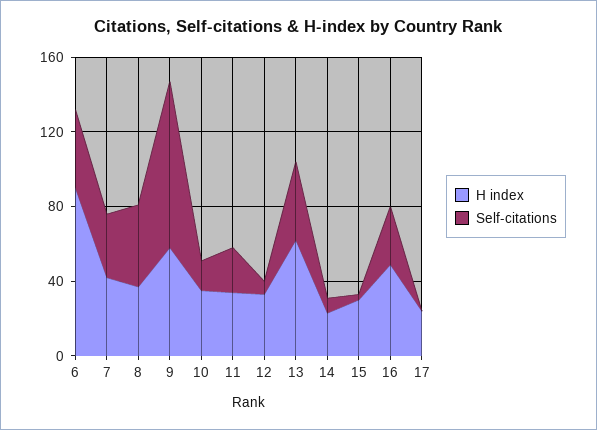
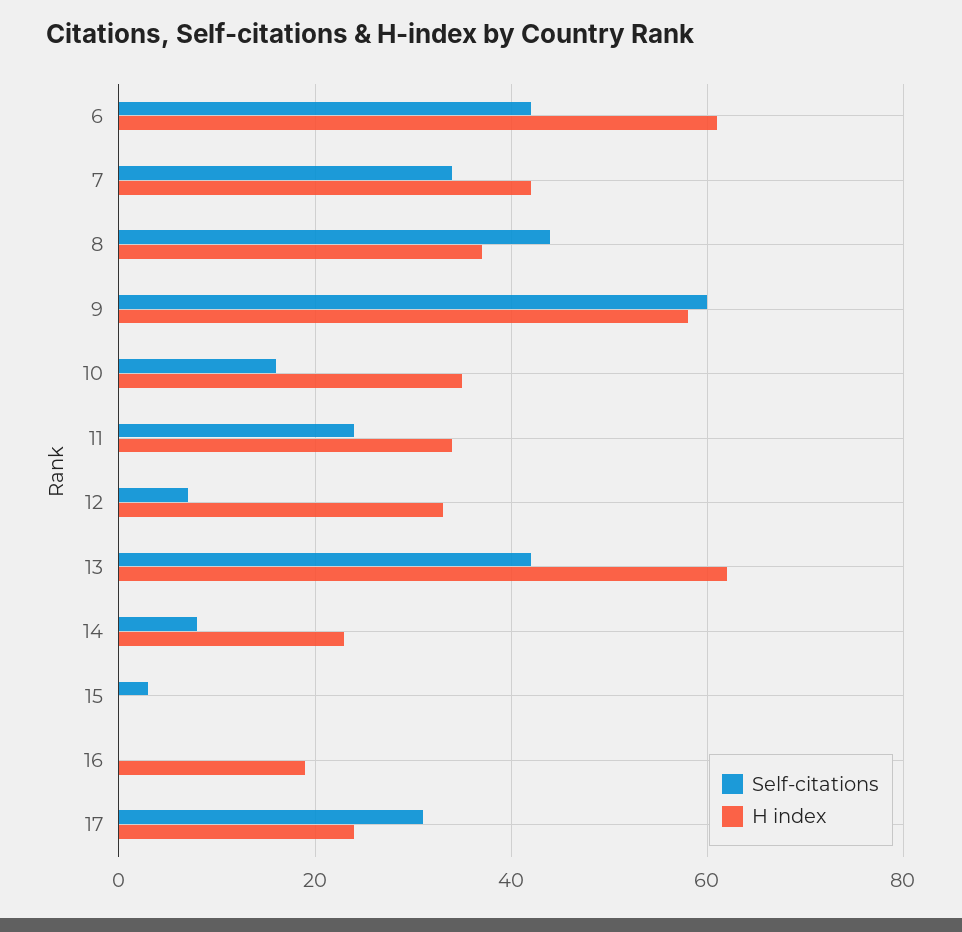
  {
    "H index": {
-     "6": 90,
+     "6": 60,
      "7": 40,
      "8": 35,
      "9": 60,
      "10": 35,
      "11": 35,
      "12": 35,
      "13": 60,
      "14": 25,
-     "15": 30,
+     "15": 0,
-     "16": 50,
+     "16": 20,
      "17": 25
    },
    "Self-citations": {
      "6": 40,
      "7": 35,
      "8": 45,
-     "9": 90,
+     "9": 60,
      "10": 15,
      "11": 25,
      "12": 5,
      "13": 40,
      "14": 10,
      "15": 5,
-     "16": 30,
+     "16": 0,
-     "17": 0
+     "17": 30
    }
  }

